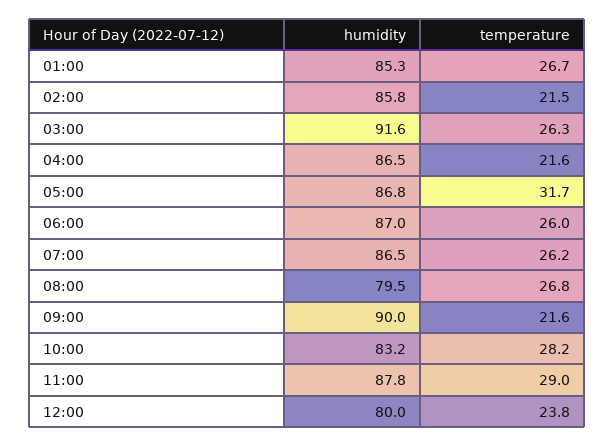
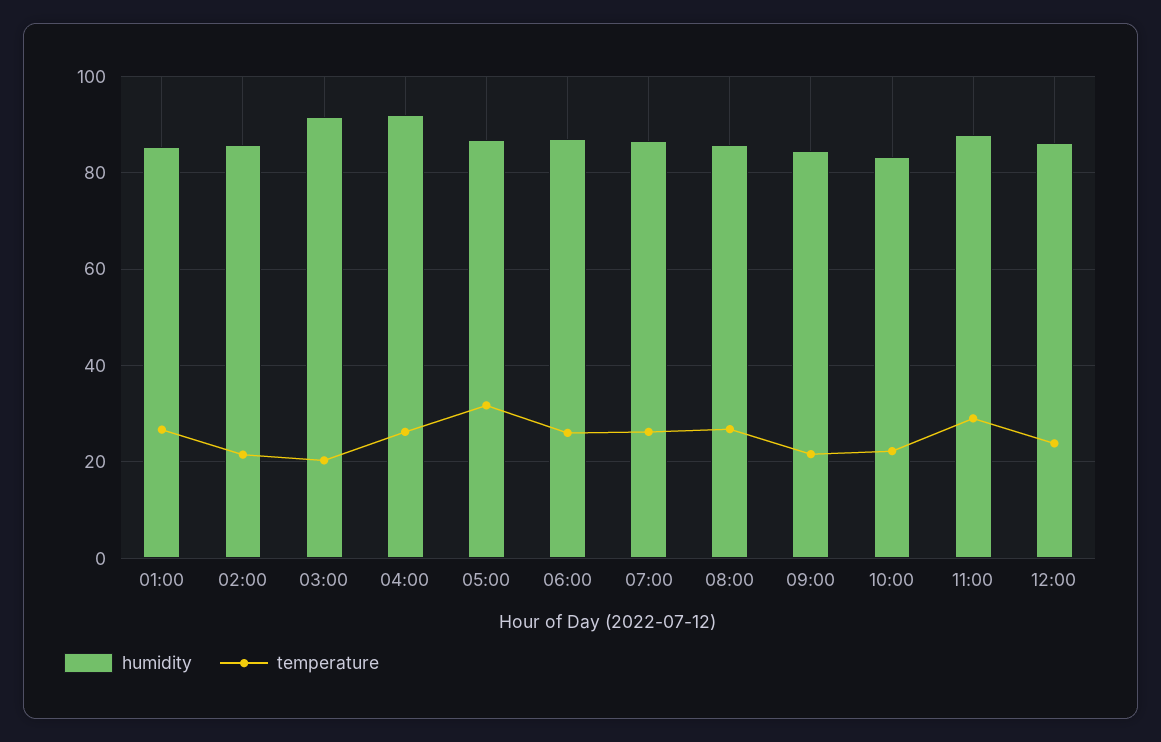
  {
    "humidity": {
      "01:00": 85.3,
      "02:00": 85.8,
      "03:00": 91.6,
-     "04:00": 86.5,
+     "04:00": 92,
      "05:00": 86.8,
      "06:00": 87,
      "07:00": 86.5,
-     "08:00": 79.5,
+     "08:00": 86,
-     "09:00": 90,
+     "09:00": 84,
      "10:00": 83.2,
      "11:00": 87.8,
-     "12:00": 80
+     "12:00": 86
    },
    "temperature": {
      "01:00": 26.7,
      "02:00": 21.5,
-     "03:00": 26.3,
+     "03:00": 20,
-     "04:00": 21.6,
+     "04:00": 26,
      "05:00": 31.7,
      "06:00": 26,
      "07:00": 26.2,
      "08:00": 26.8,
      "09:00": 21.6,
-     "10:00": 28.2,
+     "10:00": 22,
      "11:00": 29,
      "12:00": 23.8
    }
  }

